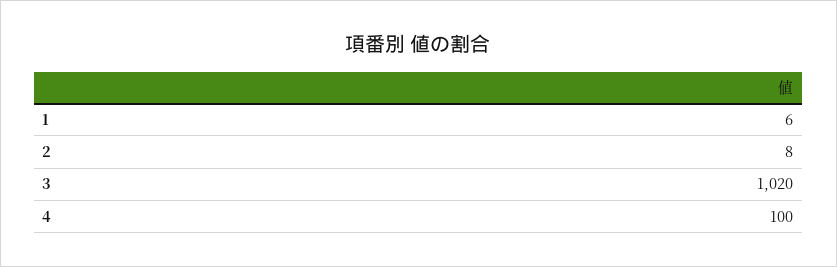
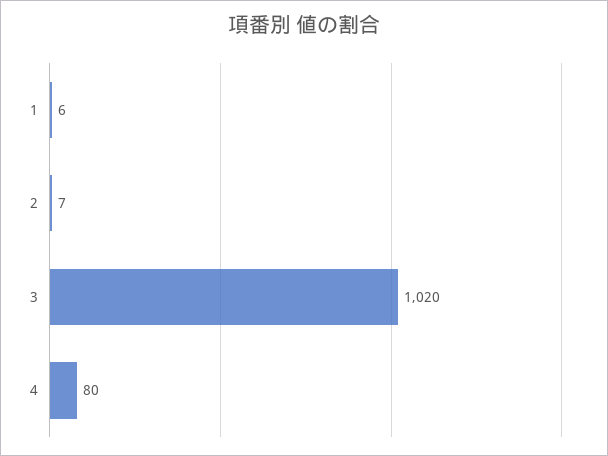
  {
    "1": 6,
-   "2": 8,
+   "2": 7,
    "3": 1020,
-   "4": 100
+   "4": 80
  }

